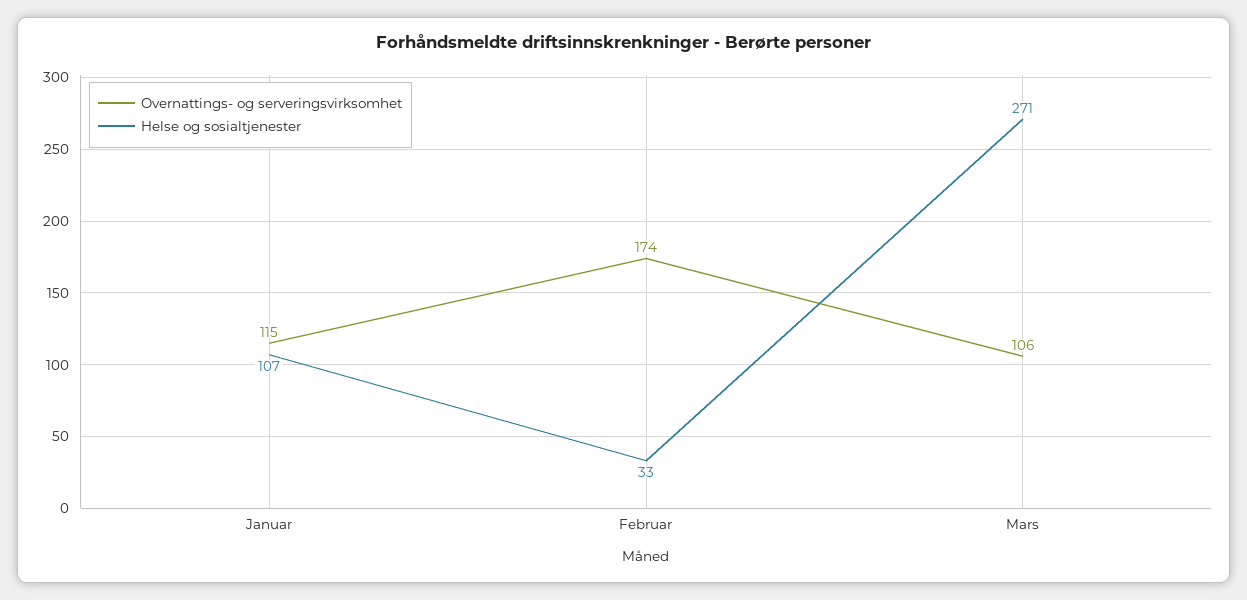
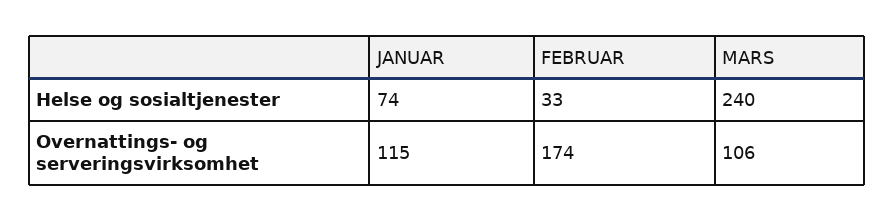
  {
    "Overnattings- og serveringsvirksomhet": {
      "Januar": 115,
      "Februar": 174,
      "Mars": 106
    },
    "Helse og sosialtjenester": {
-     "Januar": 107,
+     "Januar": 74,
      "Februar": 33,
-     "Mars": 271
+     "Mars": 240
    }
  }

